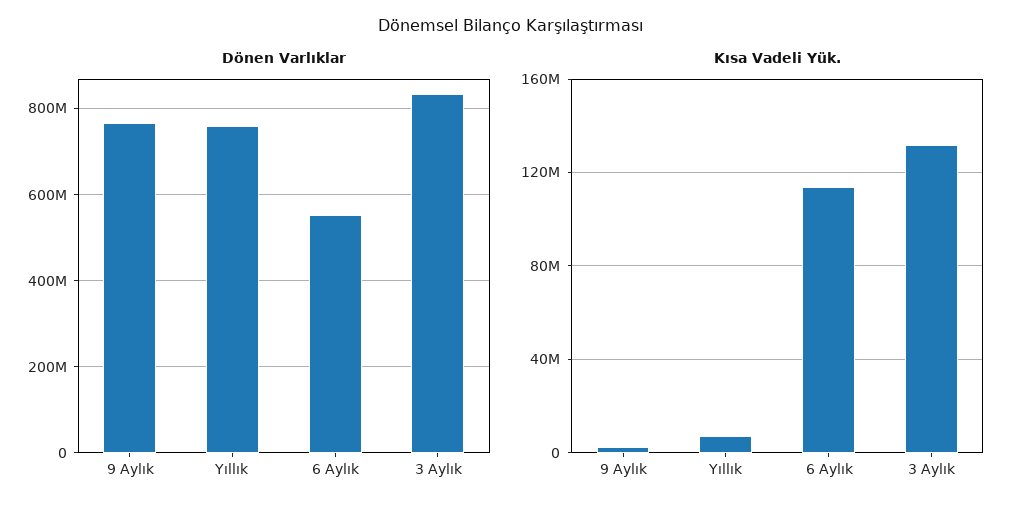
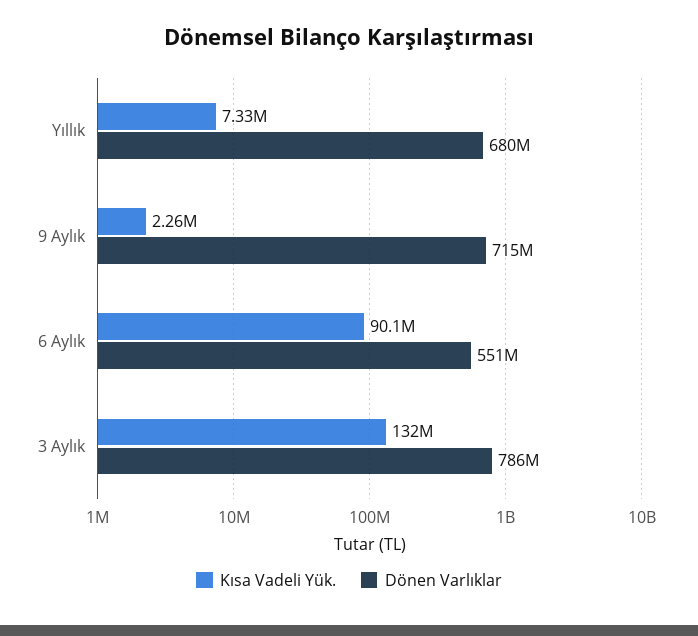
  {
    "Dönen Varlıklar": {
-     "9 Aylık": 760000000,
+     "9 Aylık": 715000000,
-     "Yıllık": 760000000,
+     "Yıllık": 680000000,
      "6 Aylık": 551000000,
-     "3 Aylık": 840000000
+     "3 Aylık": 786000000
    },
    "Kısa Vadeli Yük.": {
      "9 Aylık": 2260000,
      "Yıllık": 7330000,
-     "6 Aylık": 115000000,
+     "6 Aylık": 90100000,
      "3 Aylık": 132000000
    }
  }

